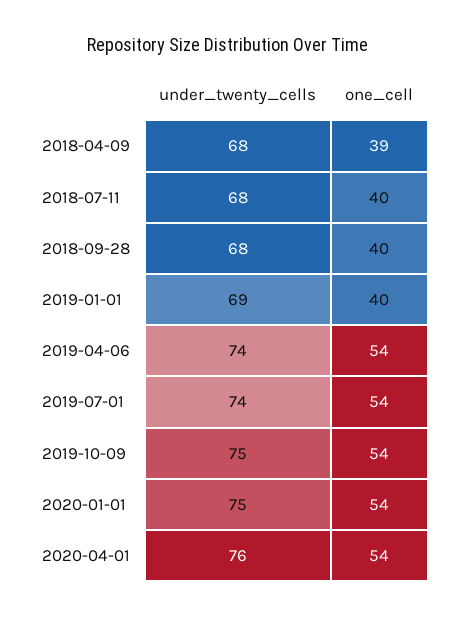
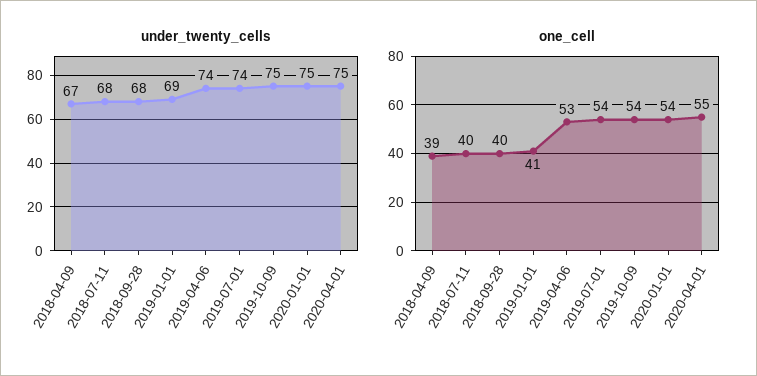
  {
    "under_twenty_cells": {
-     "2018-04-09": 68,
+     "2018-04-09": 67,
      "2018-07-11": 68,
      "2018-09-28": 68,
      "2019-01-01": 69,
      "2019-04-06": 74,
      "2019-07-01": 74,
      "2019-10-09": 75,
      "2020-01-01": 75,
-     "2020-04-01": 76
+     "2020-04-01": 75
    },
    "one_cell": {
      "2018-04-09": 39,
      "2018-07-11": 40,
      "2018-09-28": 40,
-     "2019-01-01": 40,
+     "2019-01-01": 41,
-     "2019-04-06": 54,
+     "2019-04-06": 53,
      "2019-07-01": 54,
      "2019-10-09": 54,
      "2020-01-01": 54,
-     "2020-04-01": 54
+     "2020-04-01": 55
    }
  }

